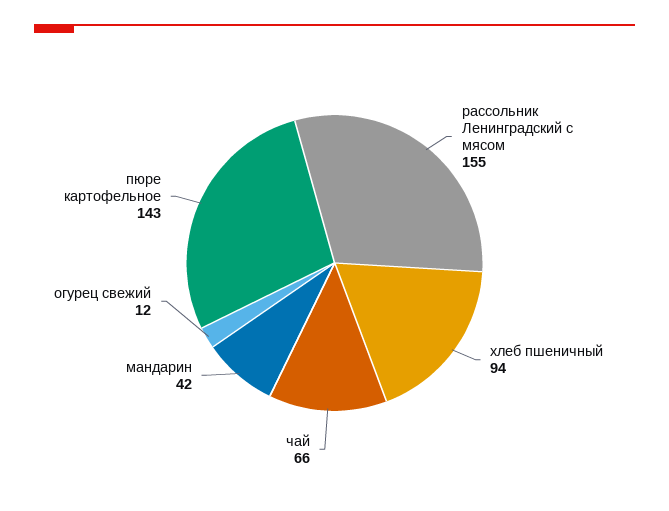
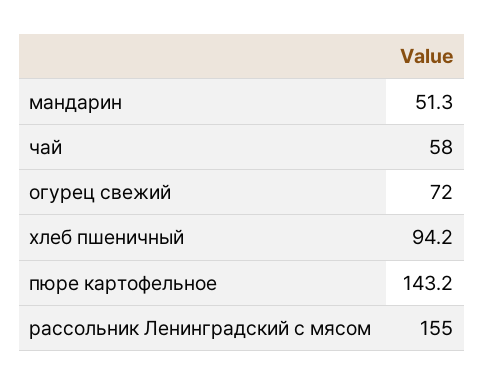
  {
    "рассольник Ленинградский с мясом": 155,
    "хлеб пшеничный": 94.2,
-   "чай": 66,
+   "чай": 58,
-   "мандарин": 42,
+   "мандарин": 51.3,
-   "огурец свежий": 12,
+   "огурец свежий": 72,
    "пюре картофельное": 143.2
  }

